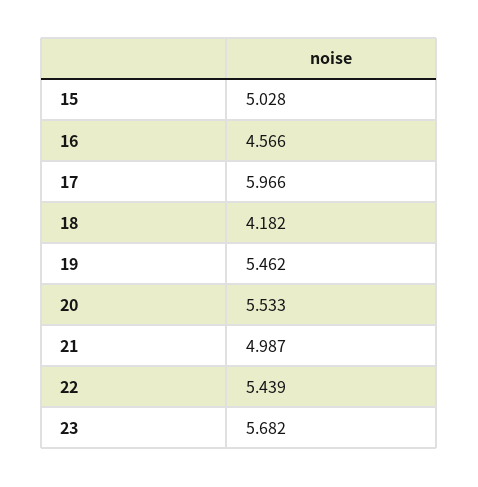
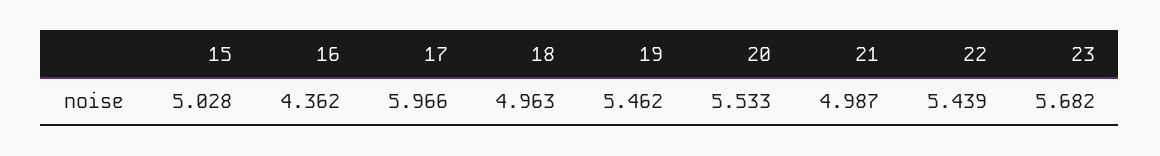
  {
    "15": 5.028,
-   "16": 4.566,
+   "16": 4.362,
    "17": 5.966,
-   "18": 4.182,
+   "18": 4.963,
    "19": 5.462,
    "20": 5.533,
    "21": 4.987,
    "22": 5.439,
    "23": 5.682
  }

